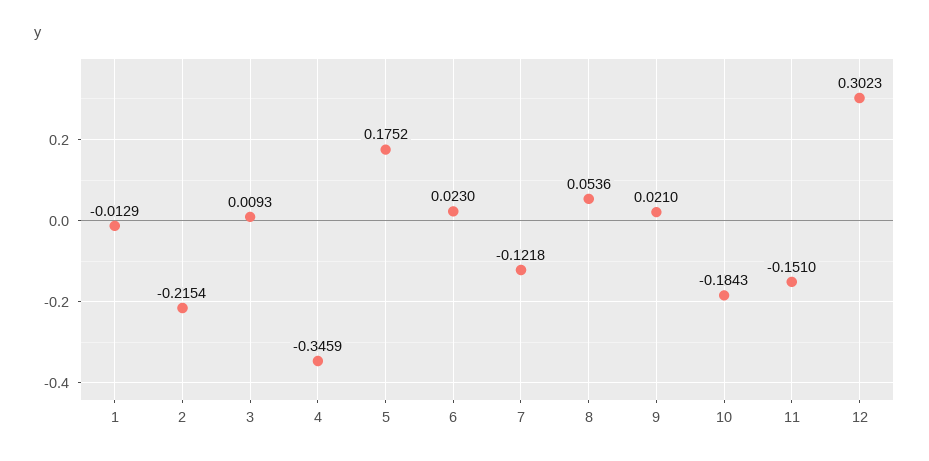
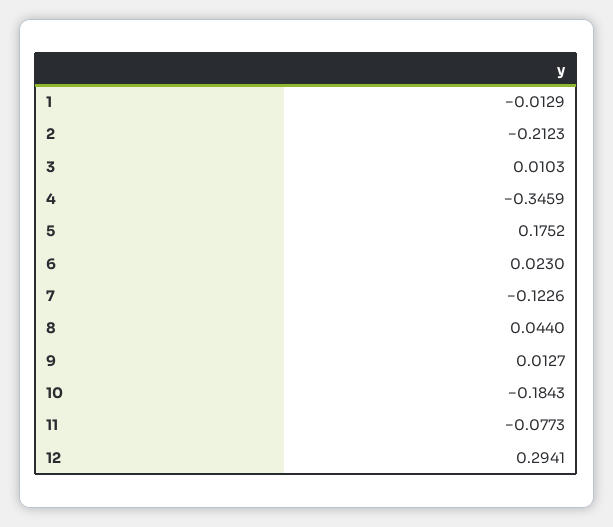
  {
    "1": -0.0129,
-   "2": -0.2154,
+   "2": -0.2123,
-   "3": 0.0093,
+   "3": 0.0103,
    "4": -0.3459,
    "5": 0.1752,
    "6": 0.023,
-   "7": -0.1218,
+   "7": -0.1226,
-   "8": 0.0536,
+   "8": 0.044,
-   "9": 0.021,
+   "9": 0.0127,
    "10": -0.1843,
-   "11": -0.151,
+   "11": -0.0773,
-   "12": 0.3023
+   "12": 0.2941
  }

